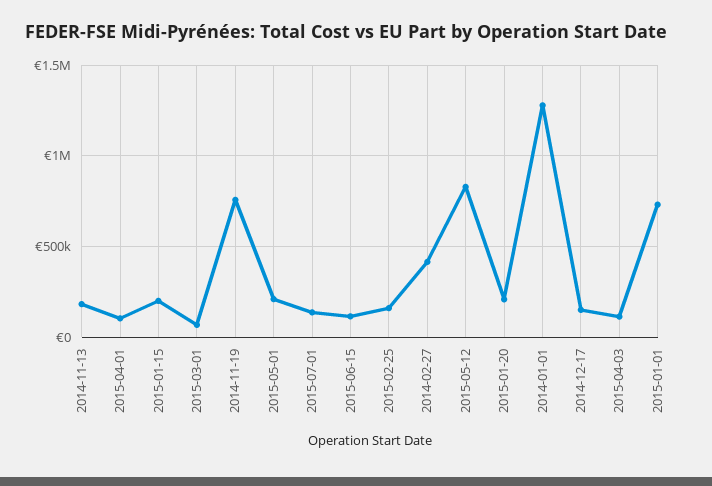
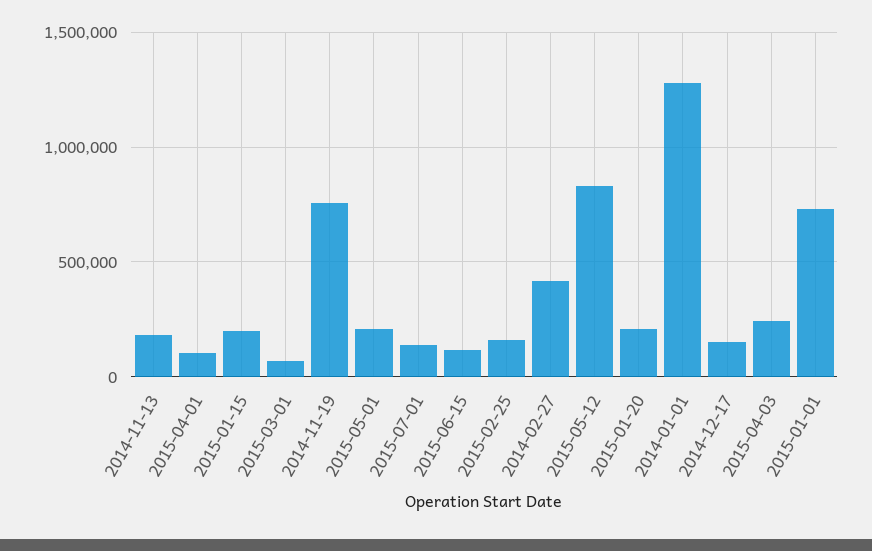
  {
    "2014-11-13": 200000,
    "2015-04-01": 100000,
    "2015-01-15": 200000,
    "2015-03-01": 50000,
    "2014-11-19": 750000,
    "2015-05-01": 200000,
    "2015-07-01": 150000,
    "2015-06-15": 100000,
    "2015-02-25": 150000,
    "2014-02-27": 400000,
    "2015-05-12": 850000,
    "2015-01-20": 200000,
    "2014-01-01": 1300000,
    "2014-12-17": 150000,
-   "2015-04-03": 100000,
+   "2015-04-03": 250000,
    "2015-01-01": 750000
  }

